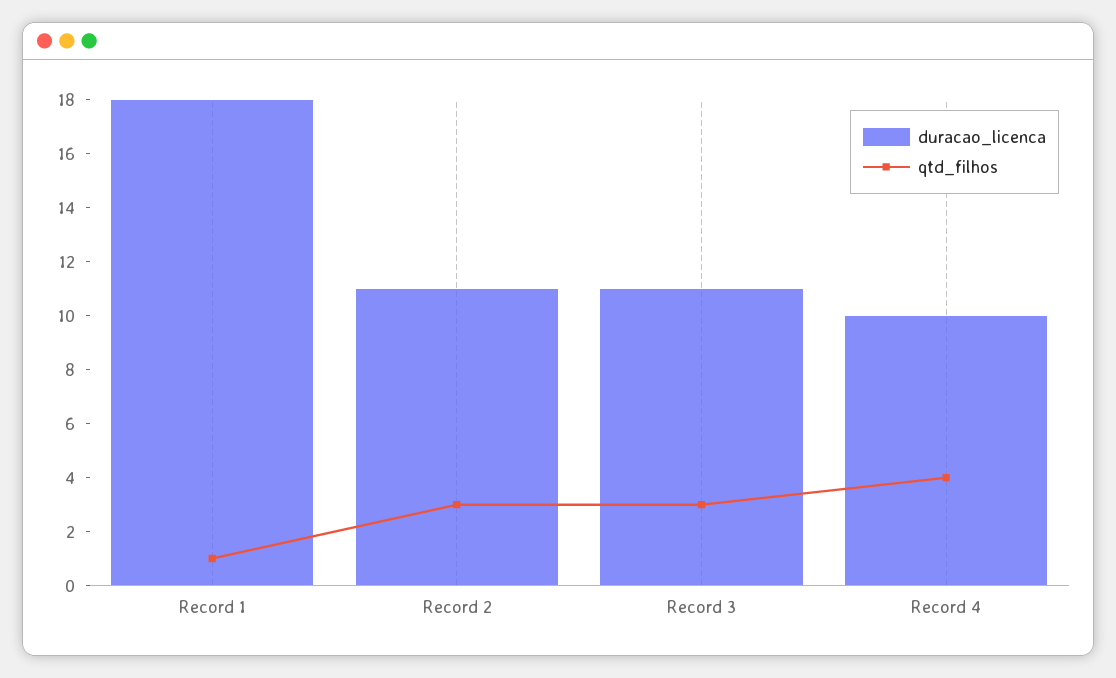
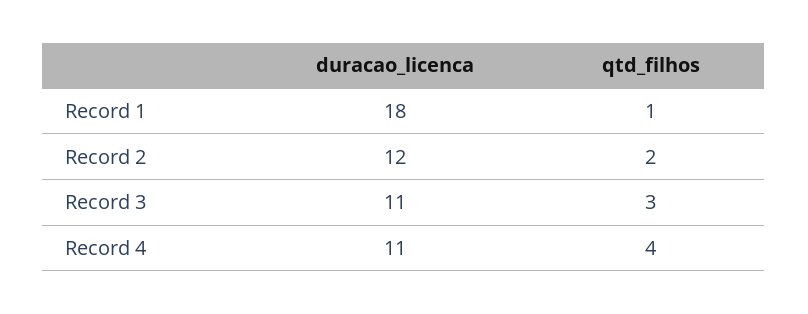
  {
    "duracao_licenca": {
      "Record 1": 18,
-     "Record 2": 11,
+     "Record 2": 12,
      "Record 3": 11,
-     "Record 4": 10
+     "Record 4": 11
    },
    "qtd_filhos": {
      "Record 1": 1,
-     "Record 2": 3,
+     "Record 2": 2,
      "Record 3": 3,
      "Record 4": 4
    }
  }

